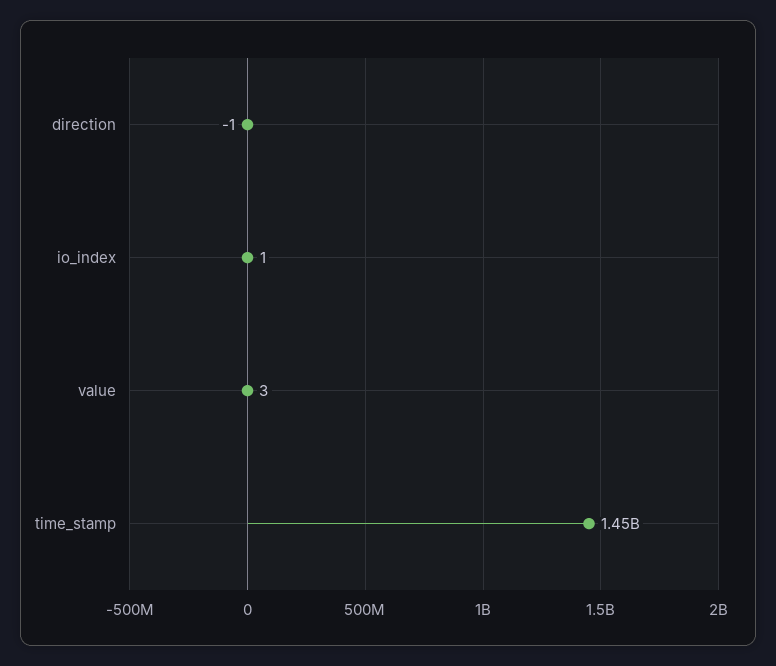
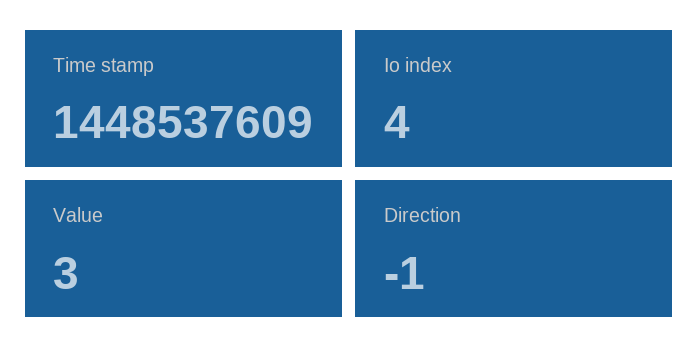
  {
    "direction": -1,
-   "io_index": 1,
+   "io_index": 4,
    "value": 3,
    "time_stamp": 1448537609
  }

